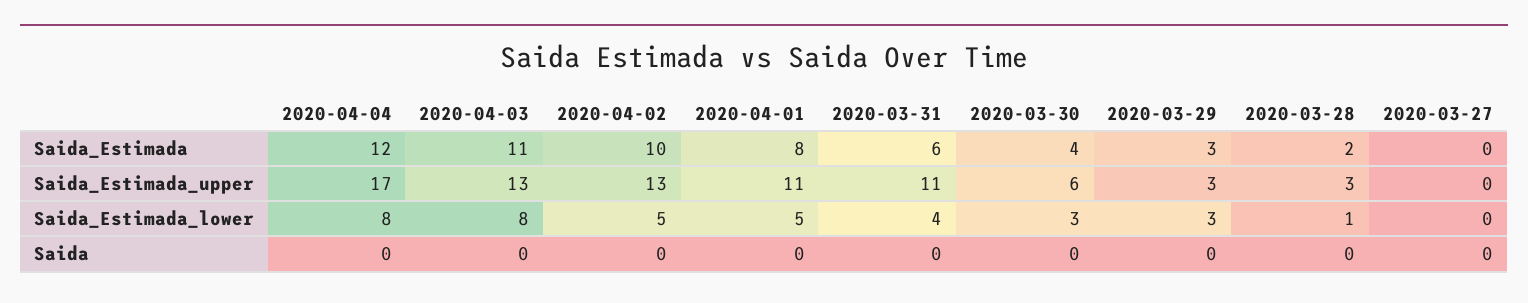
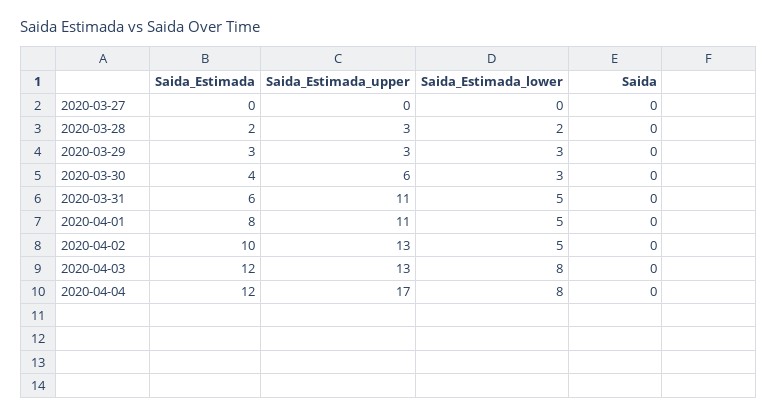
  {
    "2020-04-04": {
      "Saida_Estimada": 12,
      "Saida_Estimada_upper": 17,
      "Saida_Estimada_lower": 8,
      "Saida": 0
    },
    "2020-04-03": {
-     "Saida_Estimada": 11,
+     "Saida_Estimada": 12,
      "Saida_Estimada_upper": 13,
      "Saida_Estimada_lower": 8,
      "Saida": 0
    },
    "2020-04-02": {
      "Saida_Estimada": 10,
      "Saida_Estimada_upper": 13,
      "Saida_Estimada_lower": 5,
      "Saida": 0
    },
    "2020-04-01": {
      "Saida_Estimada": 8,
      "Saida_Estimada_upper": 11,
      "Saida_Estimada_lower": 5,
      "Saida": 0
    },
    "2020-03-31": {
      "Saida_Estimada": 6,
      "Saida_Estimada_upper": 11,
-     "Saida_Estimada_lower": 4,
+     "Saida_Estimada_lower": 5,
      "Saida": 0
    },
    "2020-03-30": {
      "Saida_Estimada": 4,
      "Saida_Estimada_upper": 6,
      "Saida_Estimada_lower": 3,
      "Saida": 0
    },
    "2020-03-29": {
      "Saida_Estimada": 3,
      "Saida_Estimada_upper": 3,
      "Saida_Estimada_lower": 3,
      "Saida": 0
    },
    "2020-03-28": {
      "Saida_Estimada": 2,
      "Saida_Estimada_upper": 3,
-     "Saida_Estimada_lower": 1,
+     "Saida_Estimada_lower": 2,
      "Saida": 0
    },
    "2020-03-27": {
      "Saida_Estimada": 0,
      "Saida_Estimada_upper": 0,
      "Saida_Estimada_lower": 0,
      "Saida": 0
    }
  }

